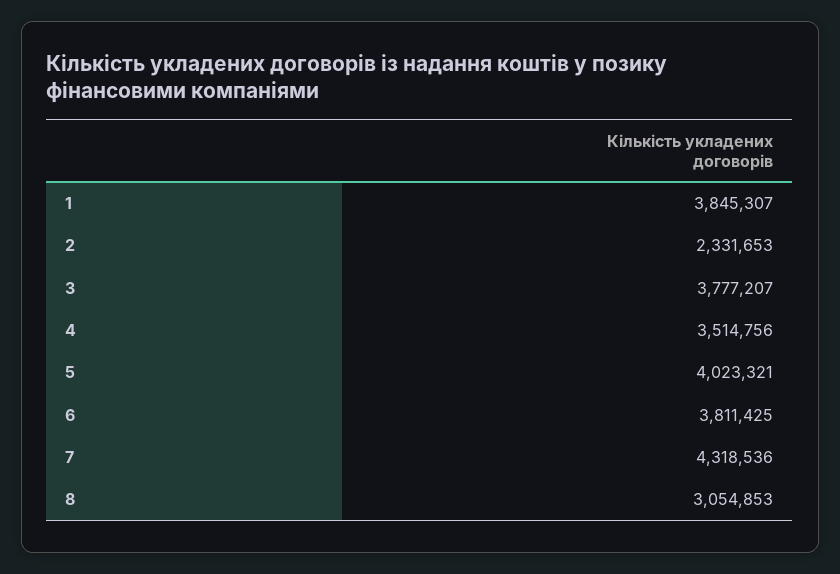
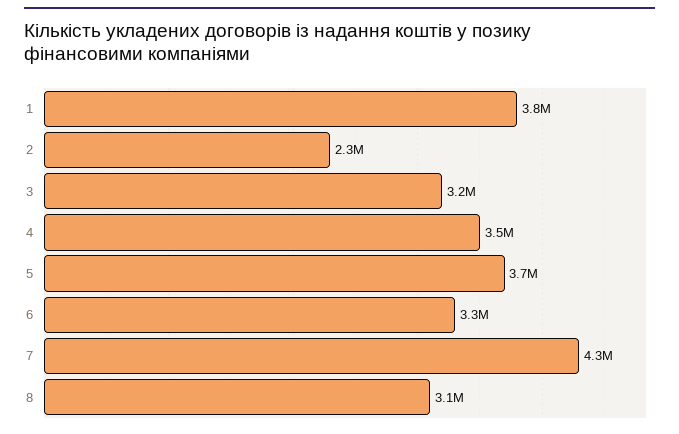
  {
    "1": 3845307,
    "2": 2331653,
-   "3": 3777207,
+   "3": 3200000,
    "4": 3514756,
-   "5": 4023321,
+   "5": 3700000,
-   "6": 3811425,
+   "6": 3300000,
    "7": 4318536,
    "8": 3054853
  }

